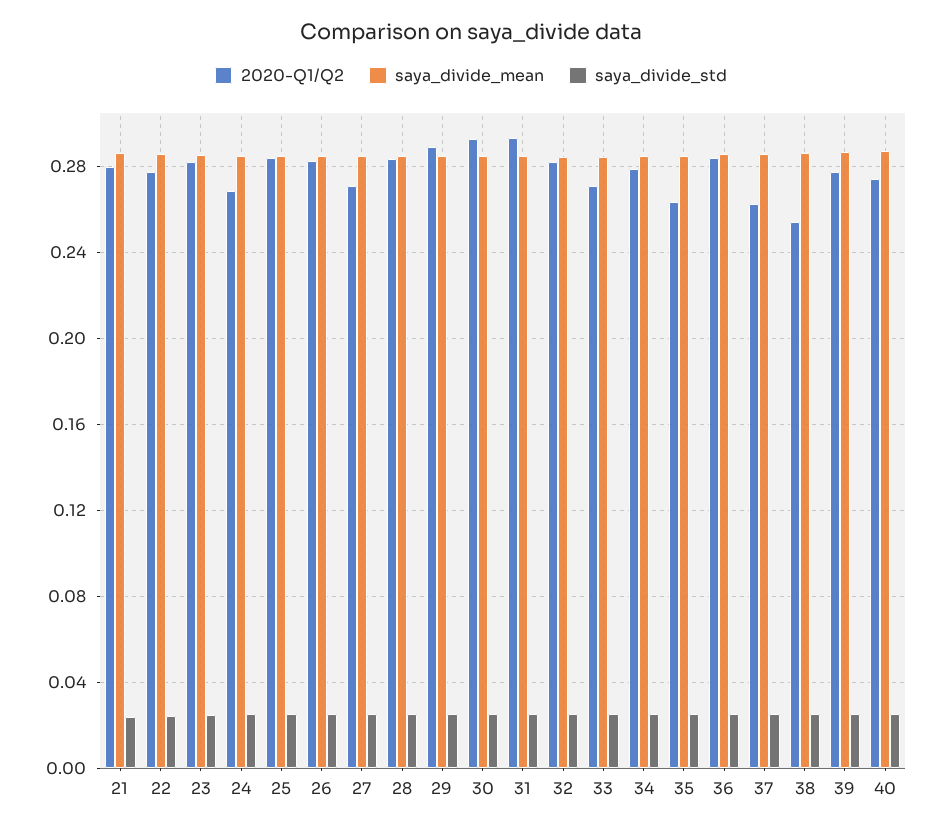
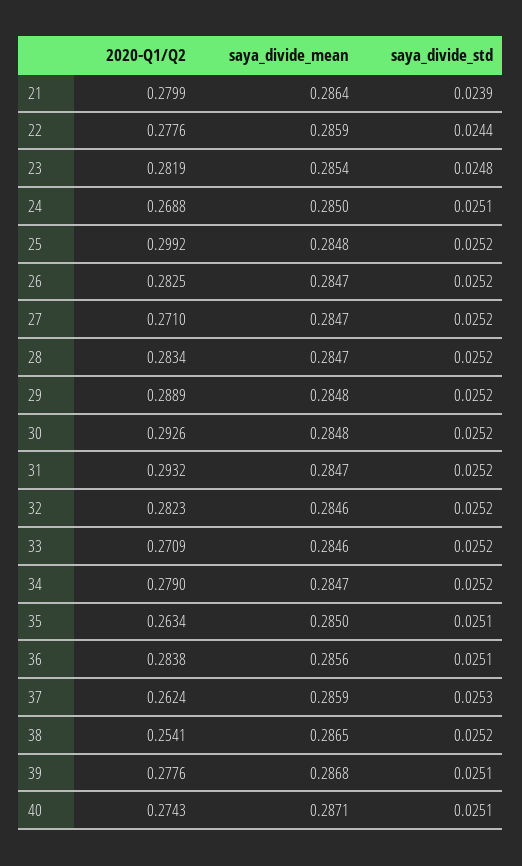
  {
    "2020-Q1/Q2": {
      "21": 0.2799,
      "22": 0.2776,
      "23": 0.2819,
      "24": 0.2688,
-     "25": 0.285,
+     "25": 0.2992,
      "26": 0.2825,
      "27": 0.271,
      "28": 0.2834,
      "29": 0.2889,
      "30": 0.2926,
      "31": 0.2932,
      "32": 0.2823,
      "33": 0.2709,
      "34": 0.279,
      "35": 0.2634,
      "36": 0.2838,
      "37": 0.2624,
      "38": 0.2541,
      "39": 0.2776,
      "40": 0.2743
    },
    "saya_divide_mean": {
      "21": 0.2864,
      "22": 0.2859,
      "23": 0.2854,
      "24": 0.285,
      "25": 0.2848,
      "26": 0.2847,
      "27": 0.2847,
      "28": 0.2847,
      "29": 0.2848,
      "30": 0.2848,
      "31": 0.2847,
      "32": 0.2846,
      "33": 0.2846,
      "34": 0.2847,
      "35": 0.285,
      "36": 0.2856,
      "37": 0.2859,
      "38": 0.2865,
      "39": 0.2868,
      "40": 0.2871
    },
    "saya_divide_std": {
      "21": 0.0239,
      "22": 0.0244,
      "23": 0.0248,
      "24": 0.0251,
      "25": 0.0252,
      "26": 0.0252,
      "27": 0.0252,
      "28": 0.0252,
      "29": 0.0252,
      "30": 0.0252,
      "31": 0.0252,
      "32": 0.0252,
      "33": 0.0252,
      "34": 0.0252,
      "35": 0.0251,
      "36": 0.0251,
      "37": 0.0253,
      "38": 0.0252,
      "39": 0.0251,
      "40": 0.0251
    }
  }

